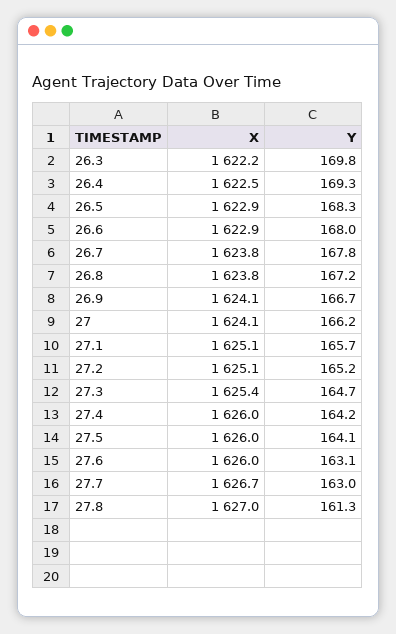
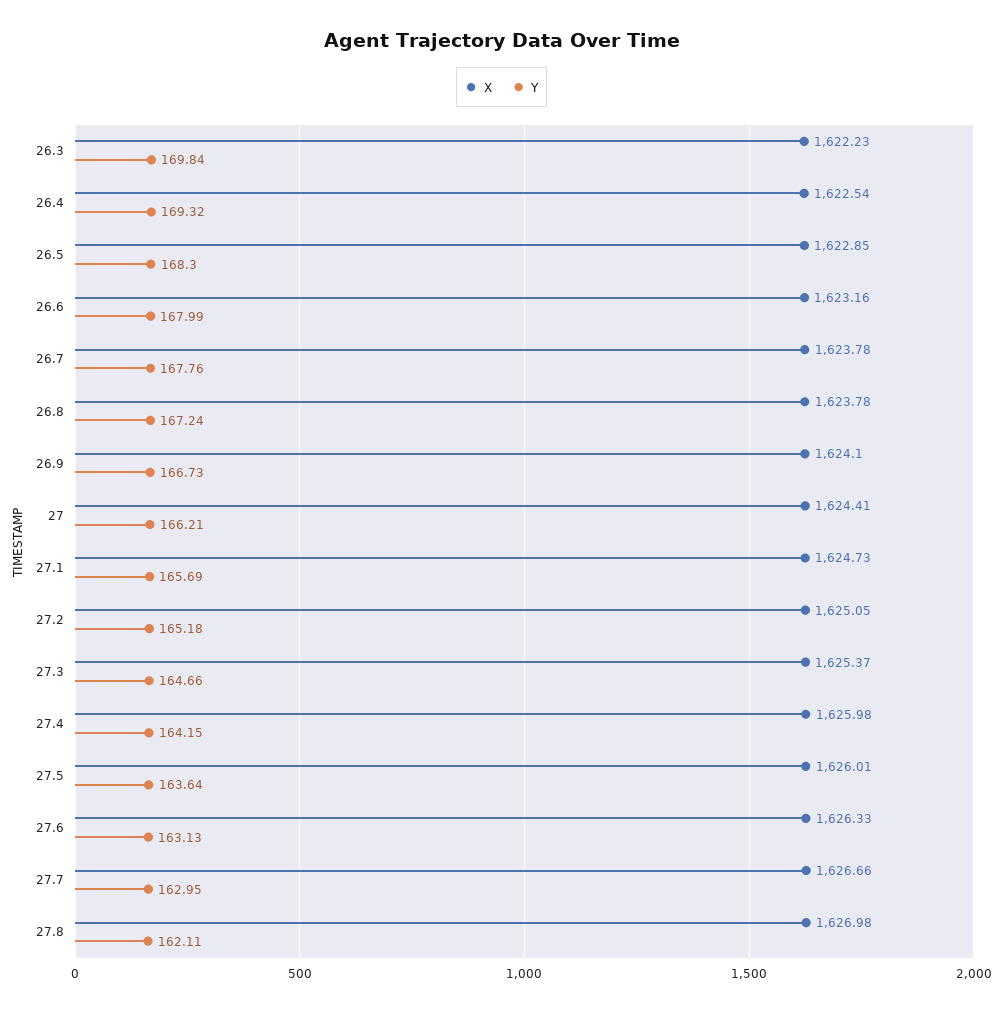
  {
    "X": {
      "26.3": 1622.23,
      "26.4": 1622.54,
      "26.5": 1622.85,
-     "26.6": 1622.9,
+     "26.6": 1623.16,
      "26.7": 1623.78,
      "26.8": 1623.78,
      "26.9": 1624.1,
-     "27": 1624.1,
+     "27": 1624.41,
-     "27.1": 1625.1,
+     "27.1": 1624.73,
      "27.2": 1625.05,
      "27.3": 1625.37,
      "27.4": 1625.98,
      "27.5": 1626.01,
-     "27.6": 1626,
+     "27.6": 1626.33,
      "27.7": 1626.66,
      "27.8": 1626.98
    },
    "Y": {
      "26.3": 169.84,
      "26.4": 169.32,
      "26.5": 168.3,
      "26.6": 167.99,
      "26.7": 167.76,
      "26.8": 167.24,
      "26.9": 166.73,
      "27": 166.21,
      "27.1": 165.69,
      "27.2": 165.18,
      "27.3": 164.66,
      "27.4": 164.15,
-     "27.5": 164.1,
+     "27.5": 163.64,
      "27.6": 163.13,
      "27.7": 162.95,
-     "27.8": 161.3
+     "27.8": 162.11
    }
  }

